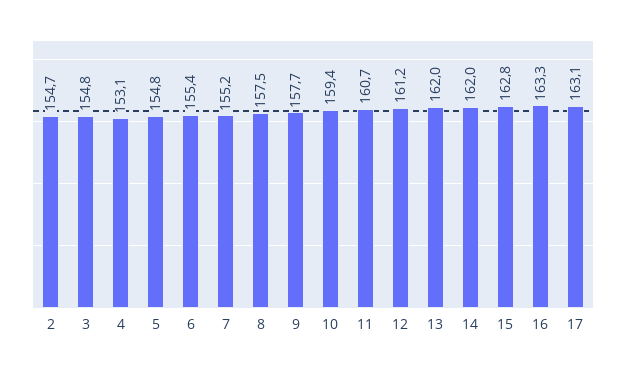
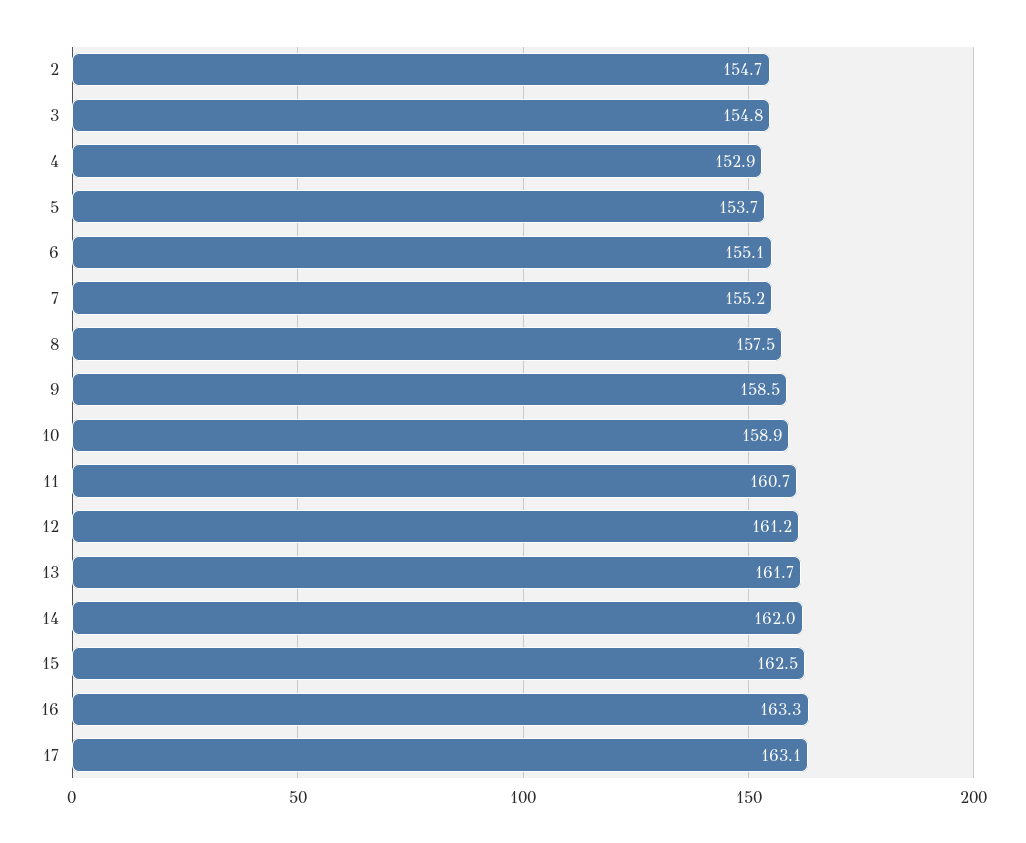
  {
    "2": 154.7,
    "3": 154.8,
-   "4": 153.1,
+   "4": 152.9,
-   "5": 154.8,
+   "5": 153.7,
-   "6": 155.4,
+   "6": 155.1,
    "7": 155.2,
    "8": 157.5,
-   "9": 157.7,
+   "9": 158.5,
-   "10": 159.4,
+   "10": 158.9,
    "11": 160.7,
    "12": 161.2,
-   "13": 162,
+   "13": 161.7,
    "14": 162,
-   "15": 162.8,
+   "15": 162.5,
    "16": 163.3,
    "17": 163.1
  }

